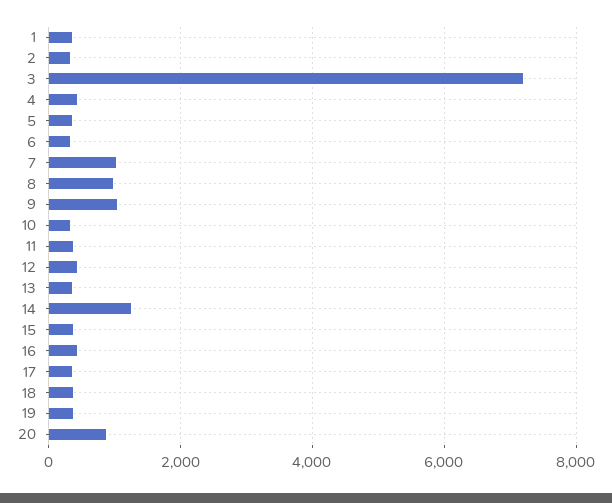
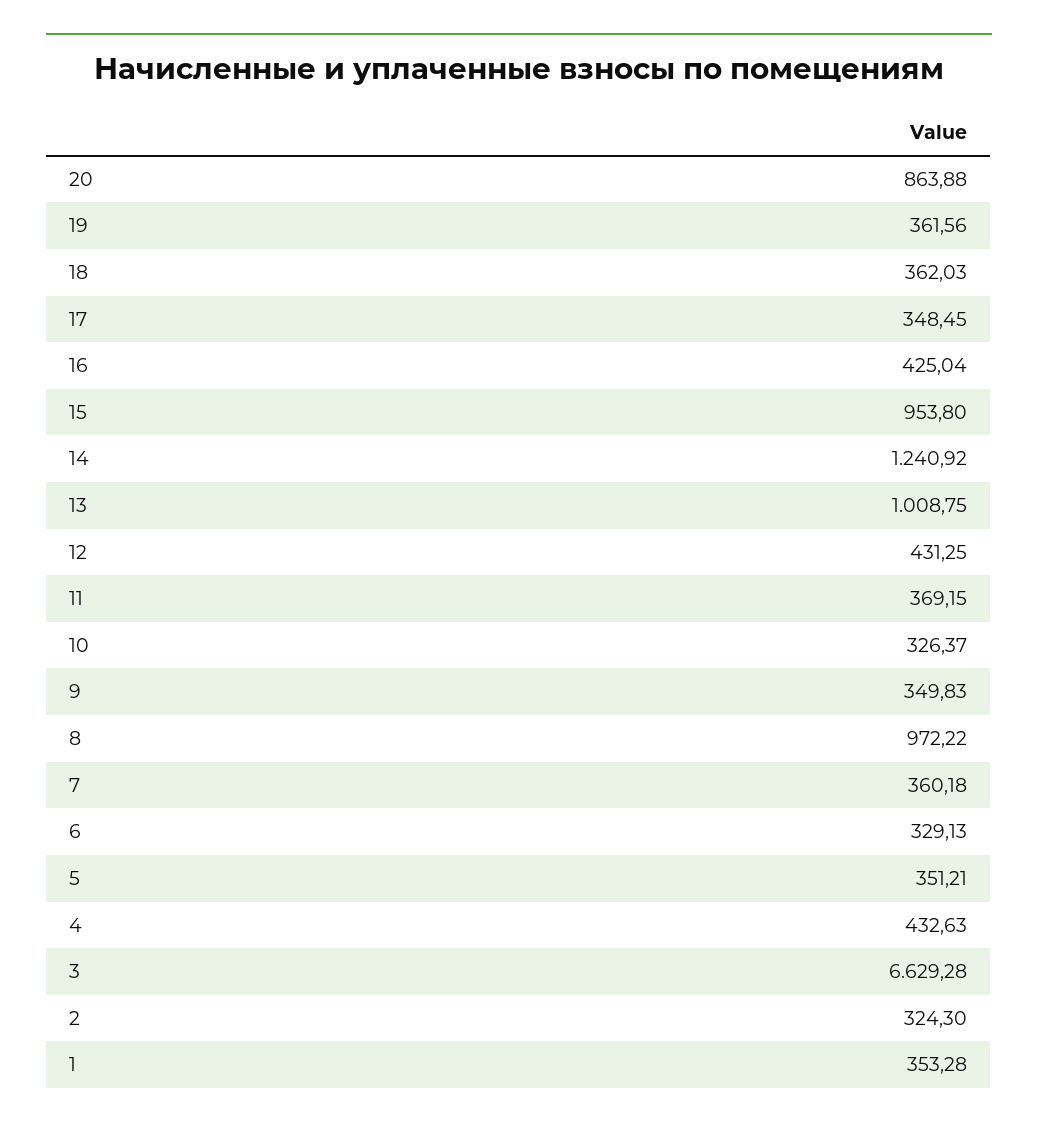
  {
    "1": 353.28,
    "2": 324.3,
-   "3": 7200,
+   "3": 6629.28,
    "4": 432.63,
    "5": 351.21,
    "6": 329.13,
-   "7": 1000,
+   "7": 360.18,
    "8": 972.22,
-   "9": 1000,
+   "9": 349.83,
    "10": 326.37,
    "11": 369.15,
    "12": 431.25,
-   "13": 400,
+   "13": 1008.75,
    "14": 1240.92,
-   "15": 400,
+   "15": 953.8,
    "16": 425.04,
    "17": 348.45,
    "18": 362.03,
    "19": 361.56,
    "20": 863.88
  }

